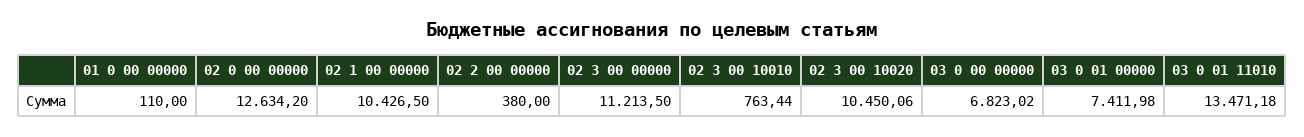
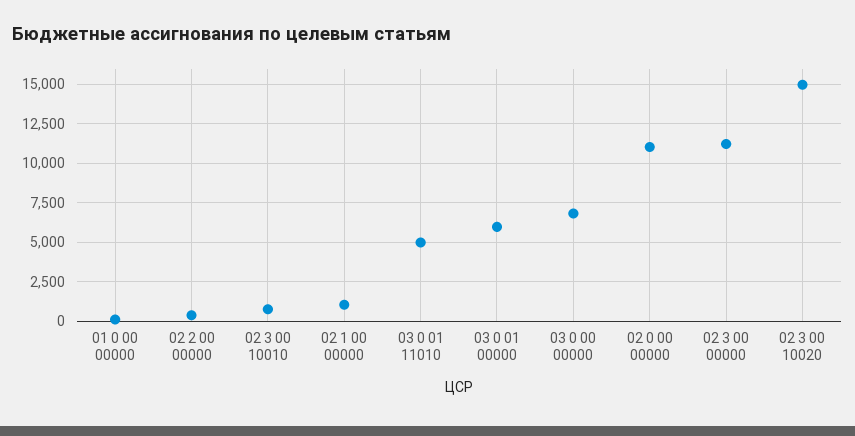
  {
    "01 0 00 00000": 110,
-   "02 0 00 00000": 12634.2,
+   "02 0 00 00000": 11000,
-   "02 1 00 00000": 10426.5,
+   "02 1 00 00000": 1000,
    "02 2 00 00000": 380,
    "02 3 00 00000": 11213.5,
    "02 3 00 10010": 763.44,
-   "02 3 00 10020": 10450.06,
+   "02 3 00 10020": 15000,
    "03 0 00 00000": 6823.02,
-   "03 0 01 00000": 7411.98,
+   "03 0 01 00000": 6000,
-   "03 0 01 11010": 13471.18
+   "03 0 01 11010": 5000
  }

